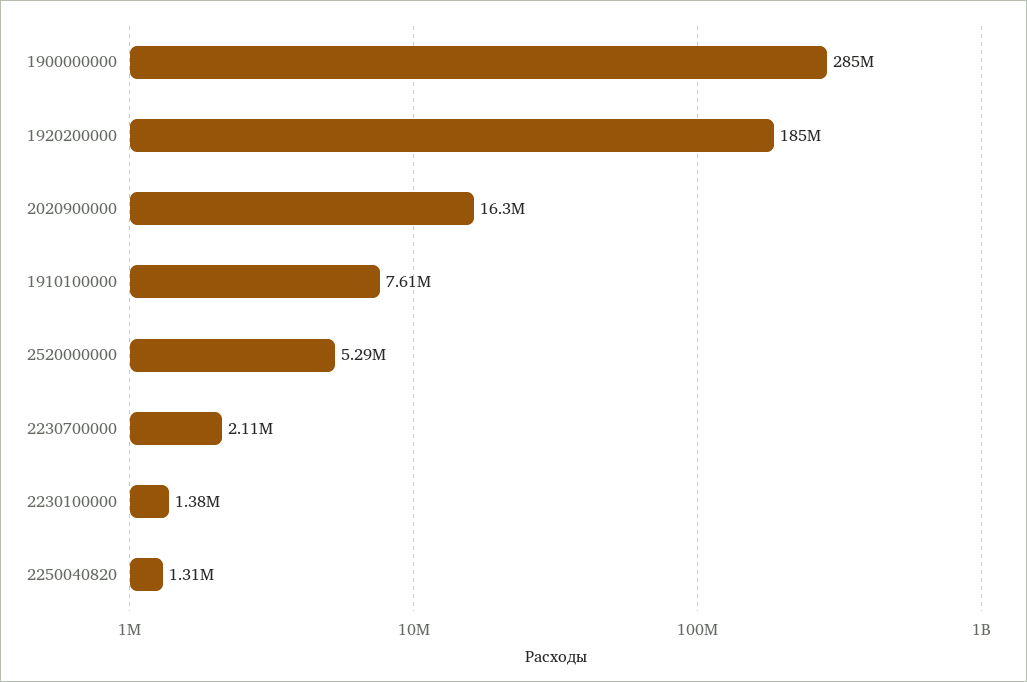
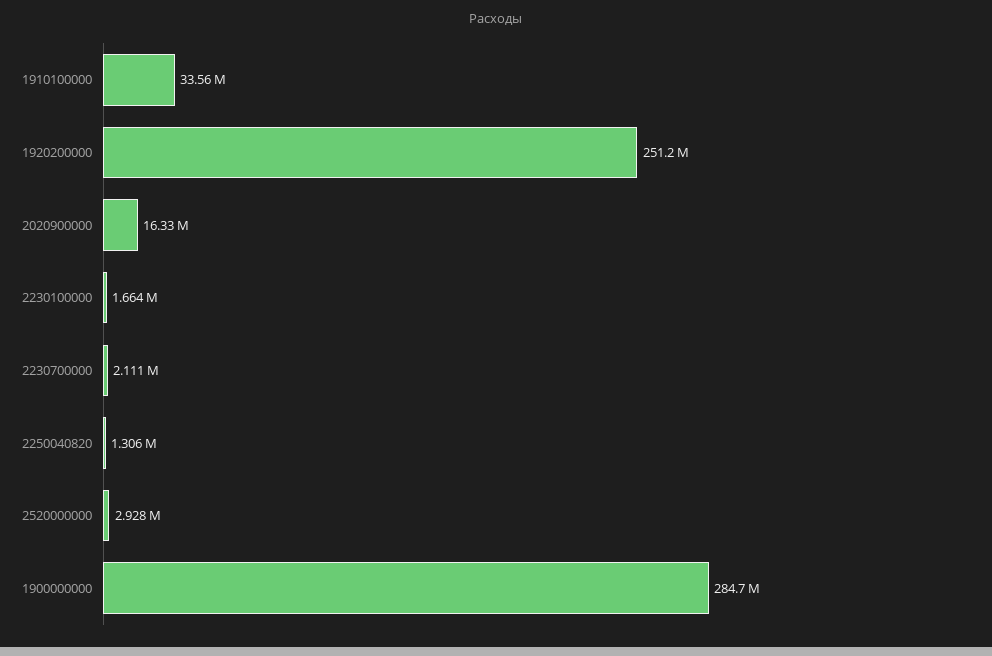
  {
    "1900000000": 284700000,
-   "1920200000": 185000000,
+   "1920200000": 251200000,
    "2020900000": 16330000,
-   "1910100000": 7610000,
+   "1910100000": 33560000,
-   "2520000000": 5290000,
+   "2520000000": 2928000,
    "2230700000": 2111000,
-   "2230100000": 1380000,
+   "2230100000": 1664000,
    "2250040820": 1306000
  }

